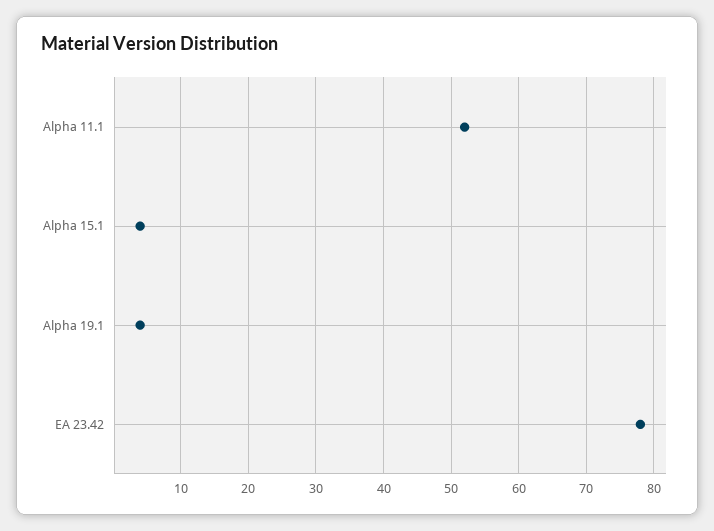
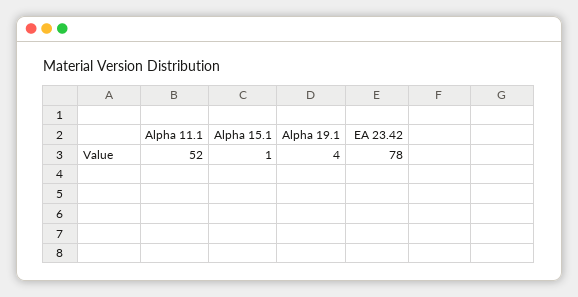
  {
    "Alpha 11.1": 52,
-   "Alpha 15.1": 4,
+   "Alpha 15.1": 1,
    "Alpha 19.1": 4,
    "EA 23.42": 78
  }

